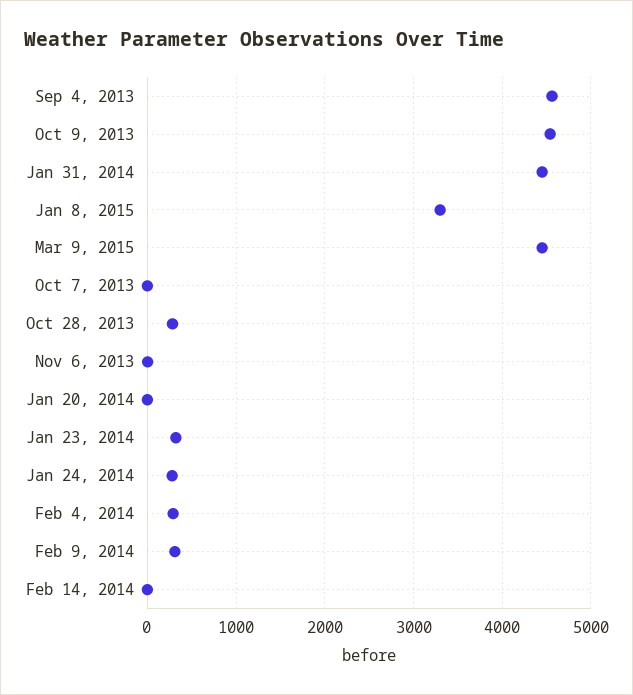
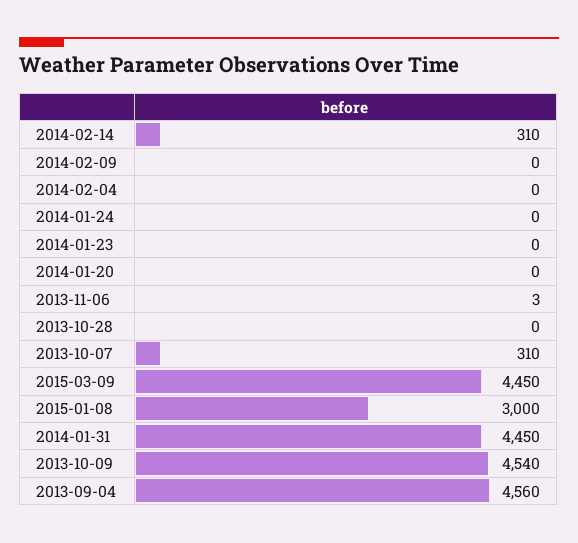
  {
    "Sep 4, 2013": 4560,
    "Oct 9, 2013": 4540,
    "Jan 31, 2014": 4450,
-   "Jan 8, 2015": 3300,
+   "Jan 8, 2015": 3000,
    "Mar 9, 2015": 4450,
-   "Oct 7, 2013": 0,
+   "Oct 7, 2013": 310,
-   "Oct 28, 2013": 300,
+   "Oct 28, 2013": 0,
    "Nov 6, 2013": 3,
    "Jan 20, 2014": 0,
-   "Jan 23, 2014": 300,
+   "Jan 23, 2014": 0,
-   "Jan 24, 2014": 300,
+   "Jan 24, 2014": 0,
-   "Feb 4, 2014": 300,
+   "Feb 4, 2014": 0,
-   "Feb 9, 2014": 300,
+   "Feb 9, 2014": 0,
-   "Feb 14, 2014": 0
+   "Feb 14, 2014": 310
  }

